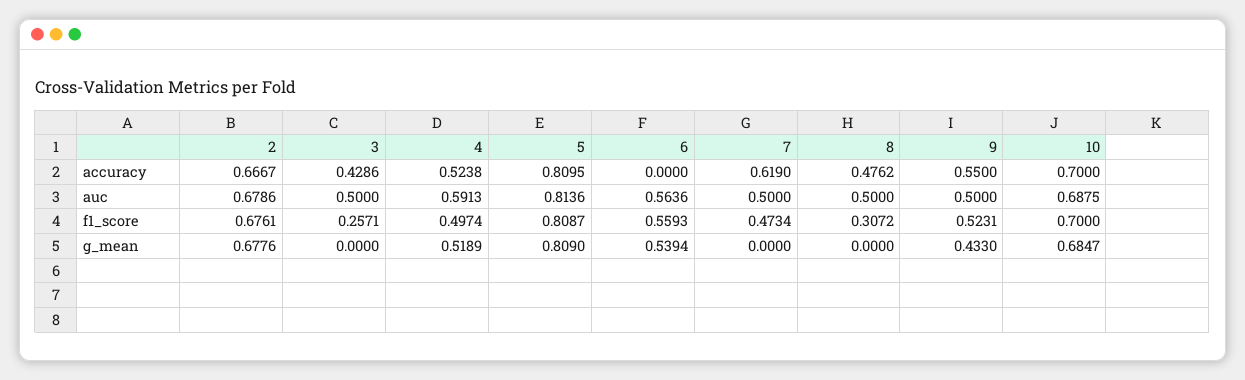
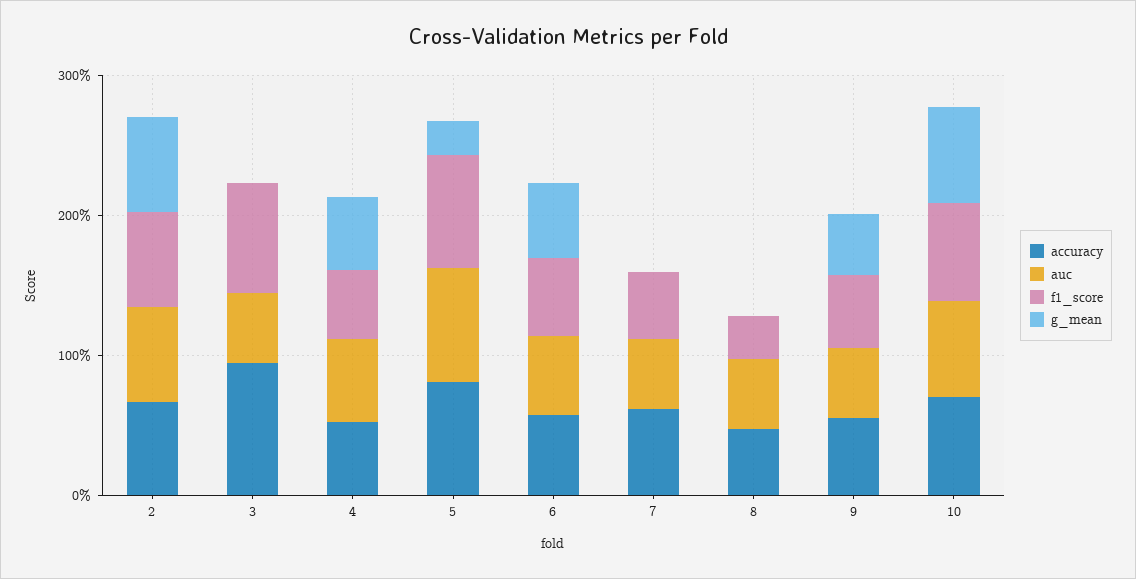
  {
    "accuracy": {
      "2": 0.6667,
-     "3": 0.4286,
+     "3": 1,
      "4": 0.5238,
      "5": 0.8095,
-     "6": 0,
+     "6": 0.6,
      "7": 0.619,
      "8": 0.4762,
      "9": 0.55,
      "10": 0.7
    },
    "auc": {
      "2": 0.6786,
      "3": 0.5,
      "4": 0.5913,
      "5": 0.8136,
      "6": 0.5636,
      "7": 0.5,
      "8": 0.5,
      "9": 0.5,
      "10": 0.6875
    },
    "f1_score": {
      "2": 0.6761,
-     "3": 0.2571,
+     "3": 0.8,
      "4": 0.4974,
      "5": 0.8087,
      "6": 0.5593,
      "7": 0.4734,
      "8": 0.3072,
      "9": 0.5231,
      "10": 0.7
    },
    "g_mean": {
      "2": 0.6776,
      "3": 0,
      "4": 0.5189,
-     "5": 0.809,
+     "5": 0.2,
      "6": 0.5394,
      "7": 0,
      "8": 0,
      "9": 0.433,
      "10": 0.6847
    }
  }

